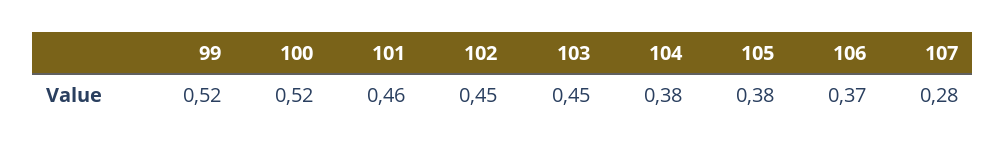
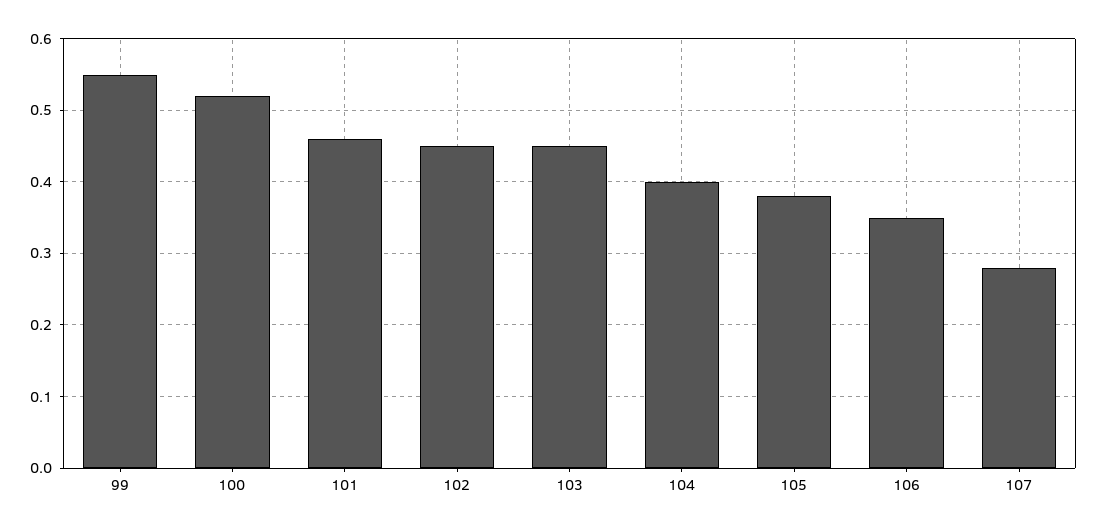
  {
-   "99": 0.52,
+   "99": 0.55,
    "100": 0.52,
    "101": 0.46,
    "102": 0.45,
    "103": 0.45,
-   "104": 0.38,
+   "104": 0.4,
    "105": 0.38,
-   "106": 0.37,
+   "106": 0.35,
    "107": 0.28
  }

